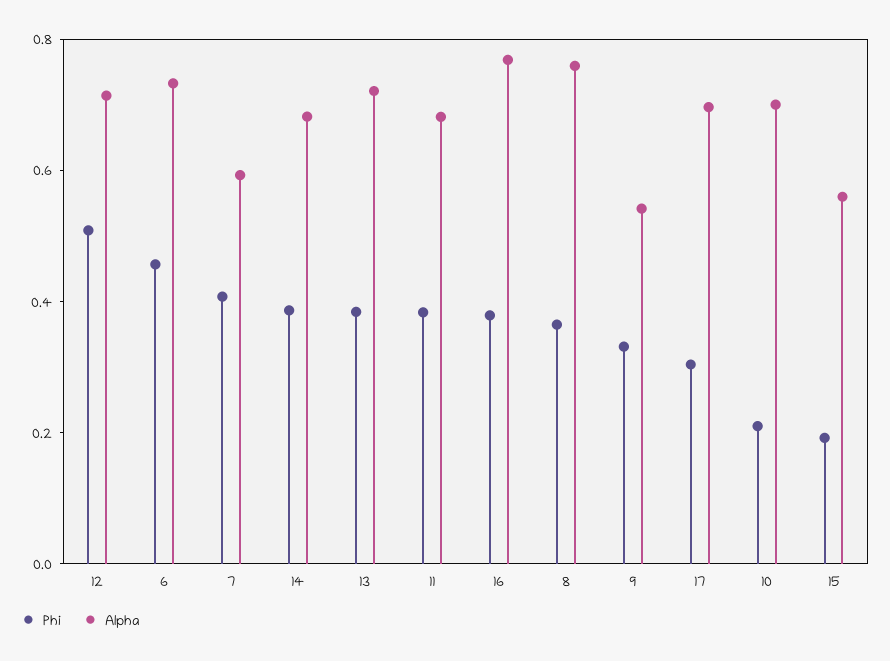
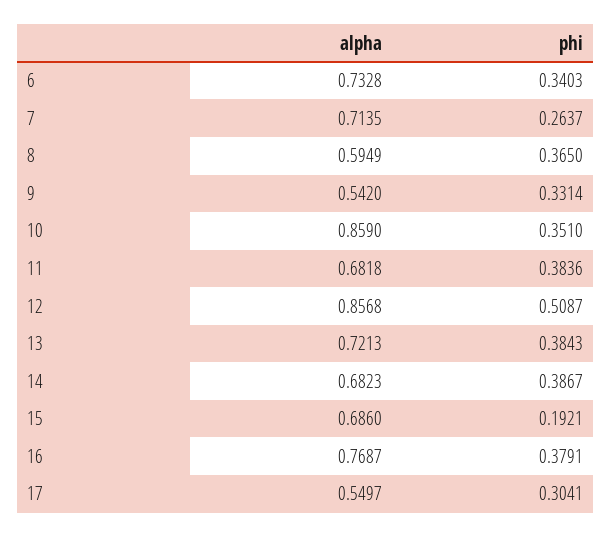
  {
    "Phi": {
      "12": 0.5087,
-     "6": 0.45,
+     "6": 0.3403,
-     "7": 0.4,
+     "7": 0.2637,
      "14": 0.3867,
      "13": 0.3843,
      "11": 0.3836,
      "16": 0.3791,
      "8": 0.365,
      "9": 0.3314,
      "17": 0.3041,
-     "10": 0.2,
+     "10": 0.351,
      "15": 0.1921
    },
    "Alpha": {
-     "12": 0.7,
+     "12": 0.8568,
      "6": 0.7328,
-     "7": 0.6,
+     "7": 0.7135,
      "14": 0.6823,
      "13": 0.7213,
      "11": 0.6818,
      "16": 0.7687,
-     "8": 0.75,
+     "8": 0.5949,
      "9": 0.542,
-     "17": 0.7,
+     "17": 0.5497,
-     "10": 0.7,
+     "10": 0.859,
-     "15": 0.55
+     "15": 0.686
    }
  }

